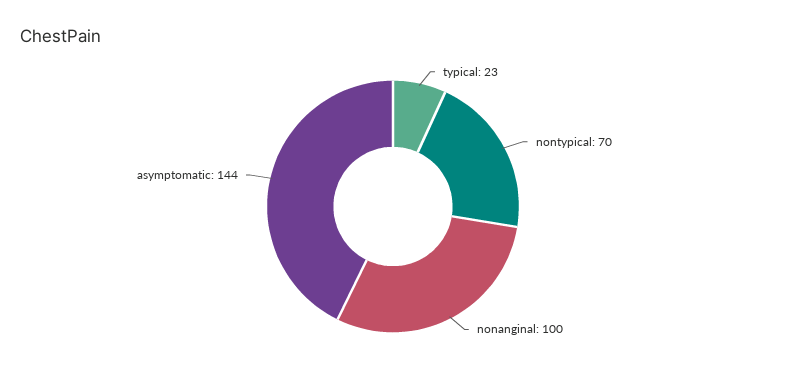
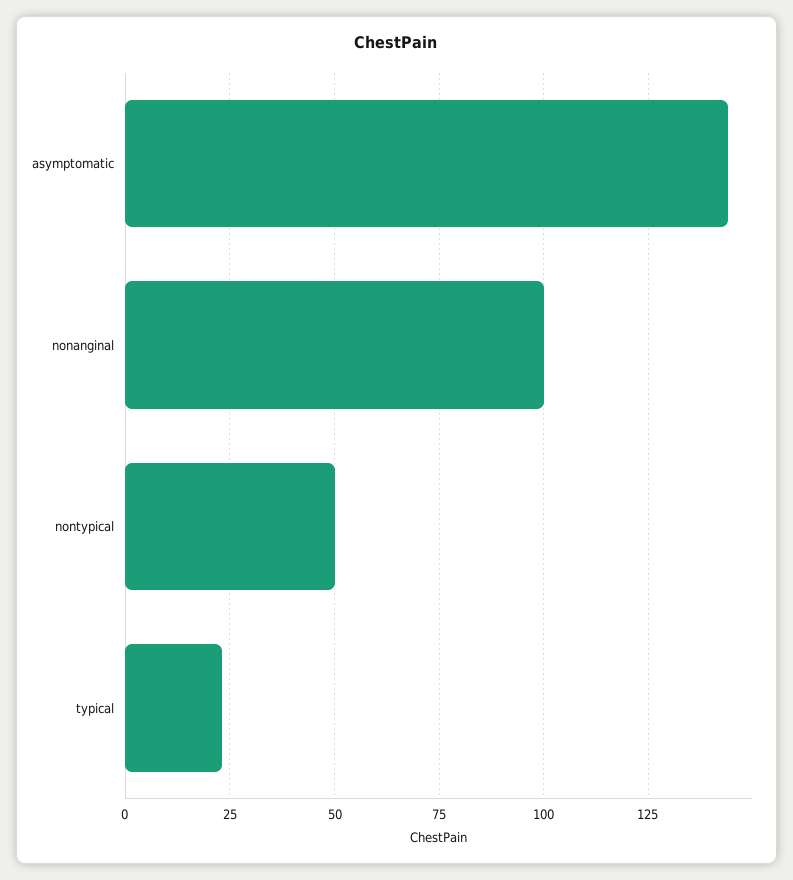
  {
    "typical": 23,
-   "nontypical": 70,
+   "nontypical": 50,
    "nonanginal": 100,
    "asymptomatic": 144
  }

